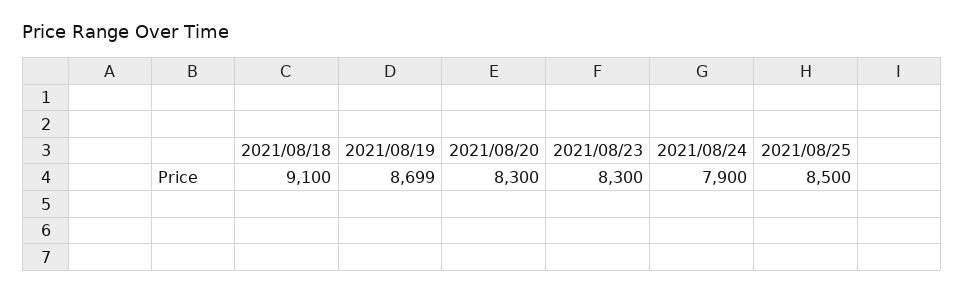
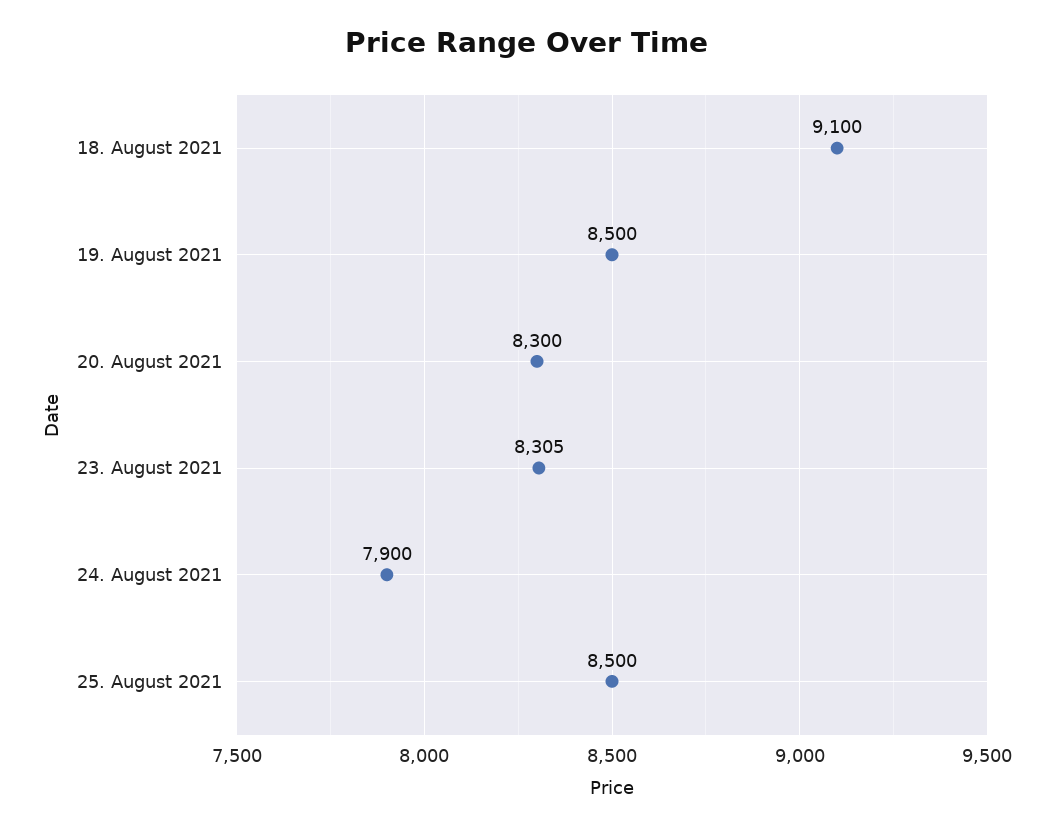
  {
    "2021/08/18": 9100,
-   "2021/08/19": 8699,
+   "2021/08/19": 8500,
    "2021/08/20": 8300,
-   "2021/08/23": 8300,
+   "2021/08/23": 8305,
    "2021/08/24": 7900,
    "2021/08/25": 8500
  }

